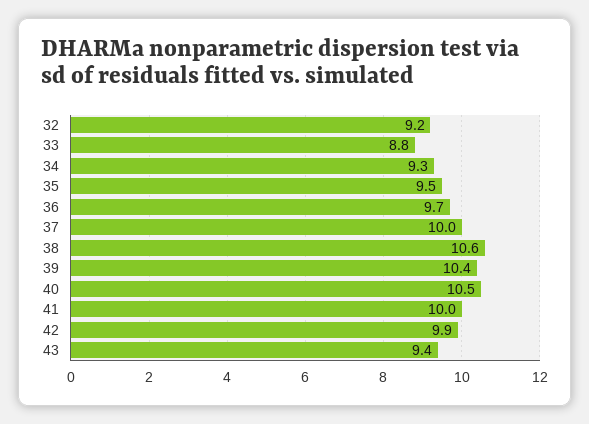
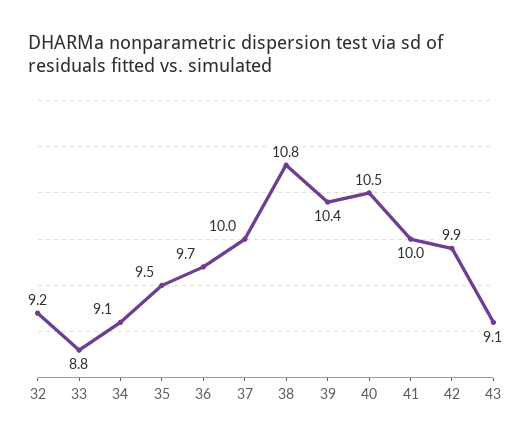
  {
    "32": 9.2,
    "33": 8.8,
-   "34": 9.3,
+   "34": 9.1,
    "35": 9.5,
    "36": 9.7,
    "37": 10,
-   "38": 10.6,
+   "38": 10.8,
    "39": 10.4,
    "40": 10.5,
    "41": 10,
    "42": 9.9,
-   "43": 9.4
+   "43": 9.1
  }

